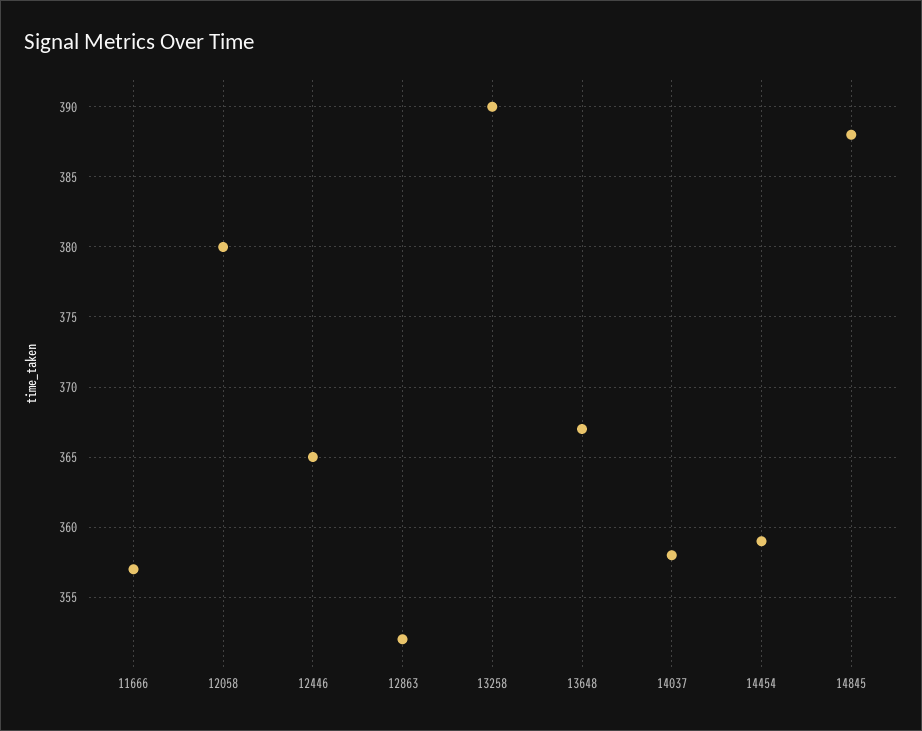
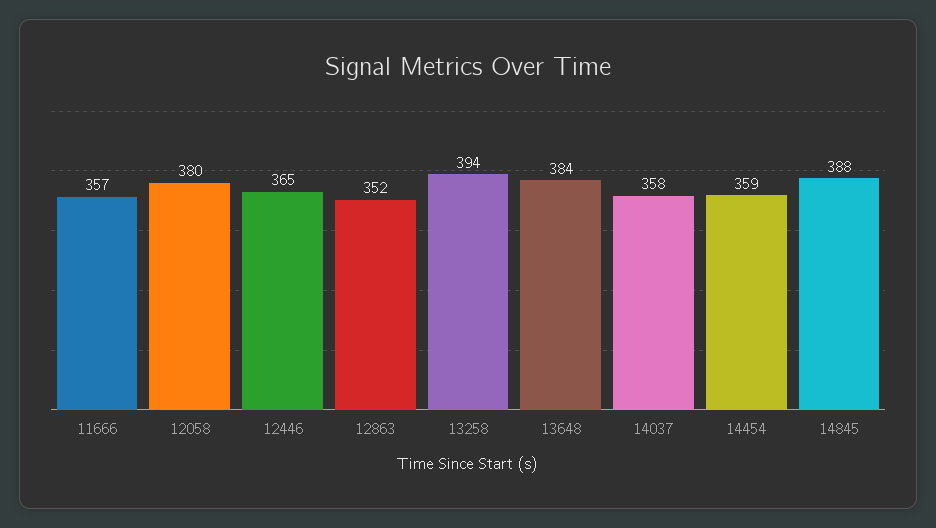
  {
    "11666": 357,
    "12058": 380,
    "12446": 365,
    "12863": 352,
-   "13258": 390,
+   "13258": 394,
-   "13648": 367,
+   "13648": 384,
    "14037": 358,
    "14454": 359,
    "14845": 388
  }

